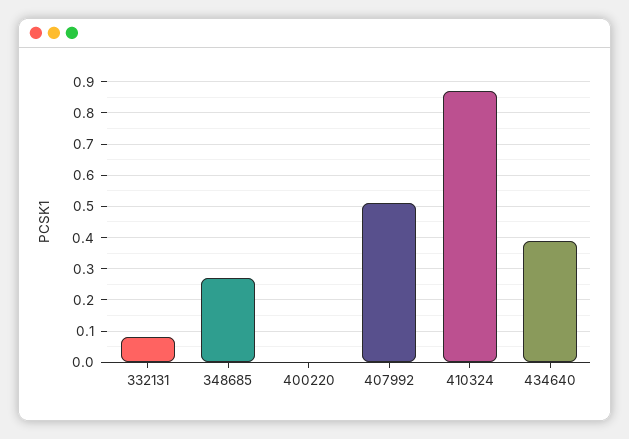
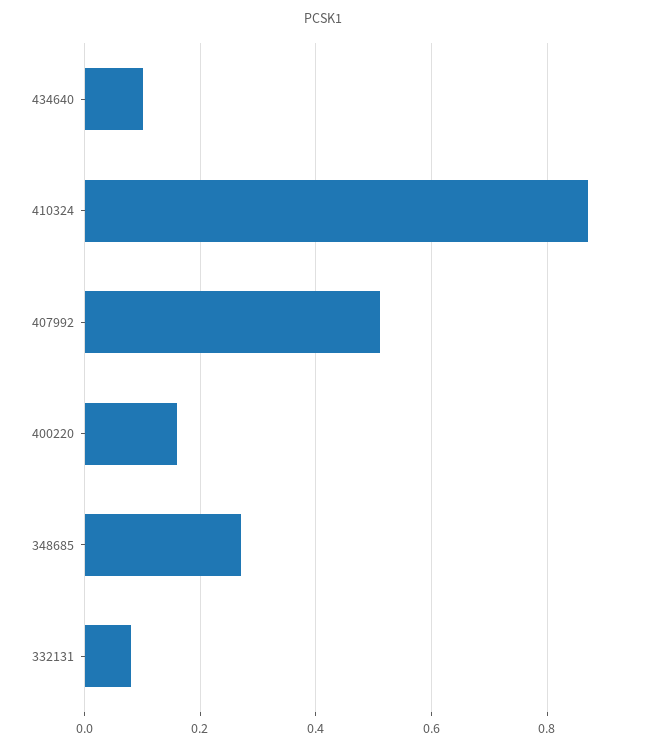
  {
    "332131": 0.1,
    "348685": 0.25,
-   "400220": 0,
+   "400220": 0.15,
    "407992": 0.5,
    "410324": 0.85,
-   "434640": 0.4
+   "434640": 0.1
  }

